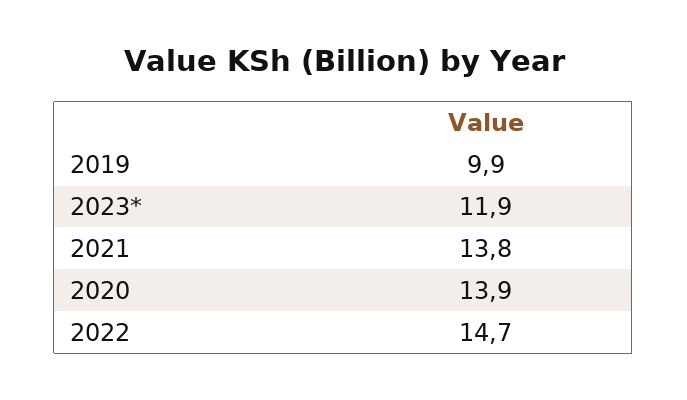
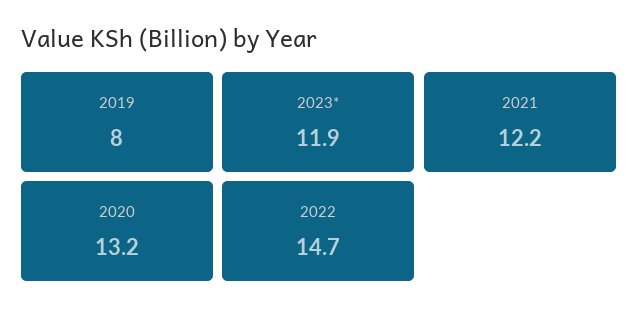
  {
-   "2019": 9.9,
+   "2019": 8,
    "2023*": 11.9,
-   "2021": 13.8,
+   "2021": 12.2,
-   "2020": 13.9,
+   "2020": 13.2,
    "2022": 14.7
  }

